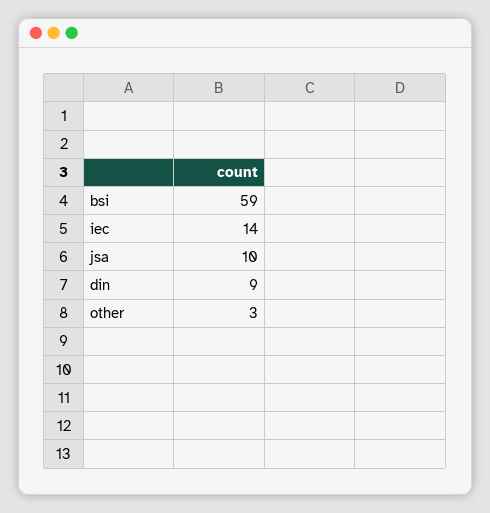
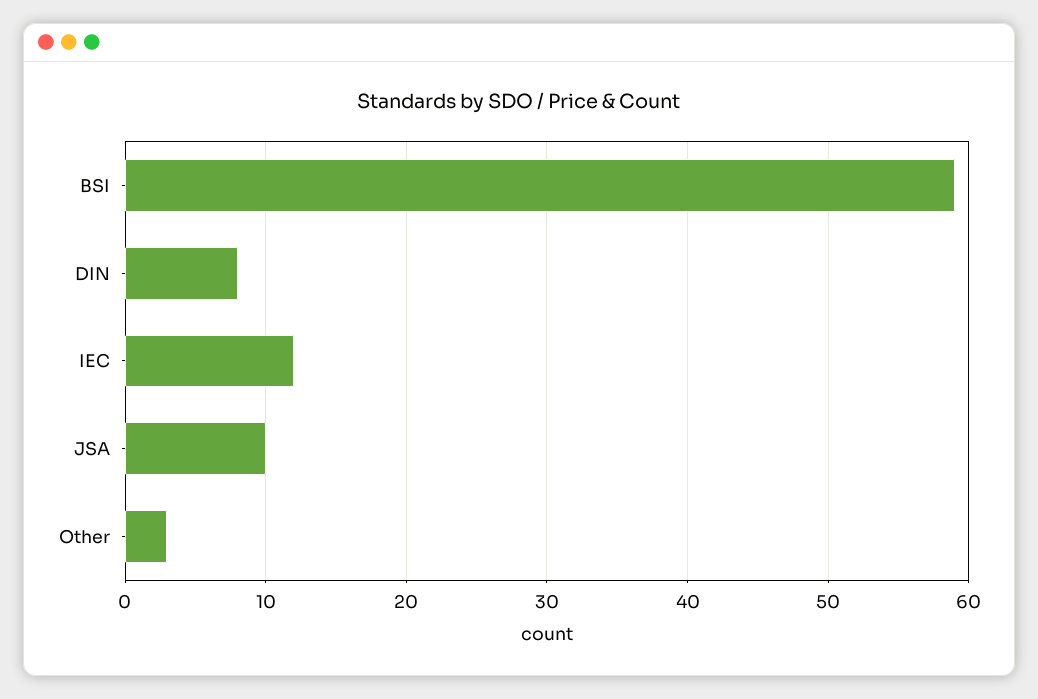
  {
    "bsi": 59,
-   "iec": 14,
+   "iec": 12,
    "jsa": 10,
-   "din": 9,
+   "din": 8,
    "other": 3
  }

